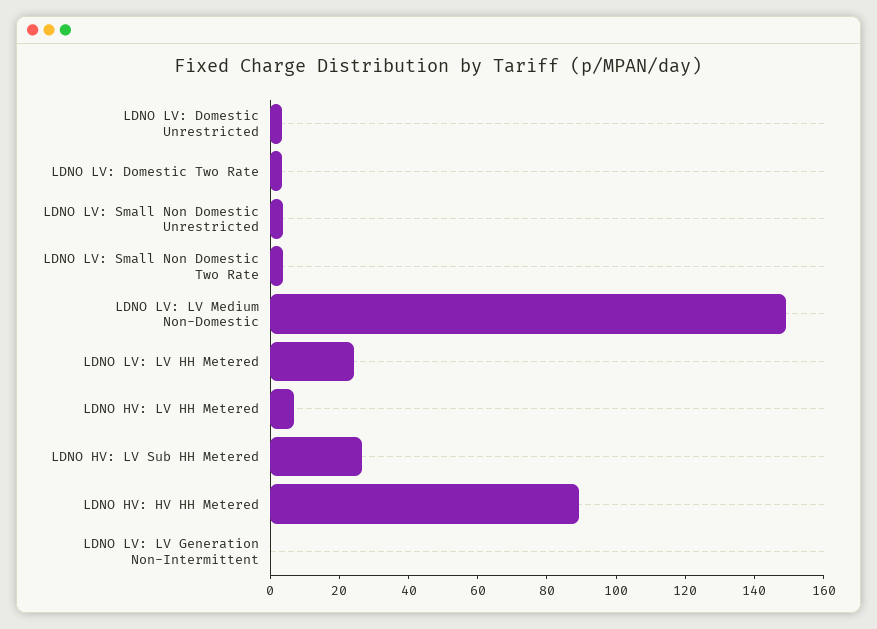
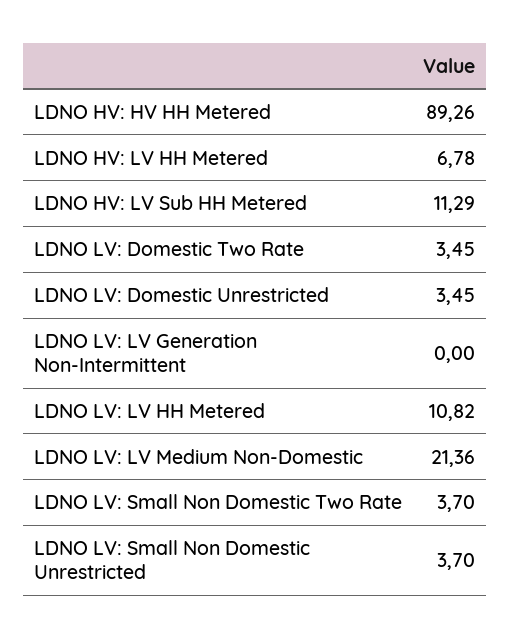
  {
    "LDNO LV: Domestic Unrestricted": 3.45,
    "LDNO LV: Domestic Two Rate": 3.45,
    "LDNO LV: Small Non Domestic Unrestricted": 3.7,
    "LDNO LV: Small Non Domestic Two Rate": 3.7,
-   "LDNO LV: LV Medium Non-Domestic": 150,
+   "LDNO LV: LV Medium Non-Domestic": 21.36,
-   "LDNO LV: LV HH Metered": 25,
+   "LDNO LV: LV HH Metered": 10.82,
    "LDNO HV: LV HH Metered": 6.78,
-   "LDNO HV: LV Sub HH Metered": 25,
+   "LDNO HV: LV Sub HH Metered": 11.29,
    "LDNO HV: HV HH Metered": 89.26,
    "LDNO LV: LV Generation Non-Intermittent": 0
  }

